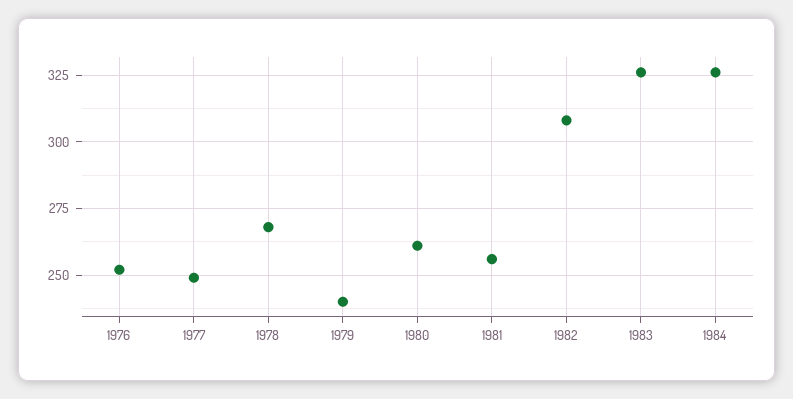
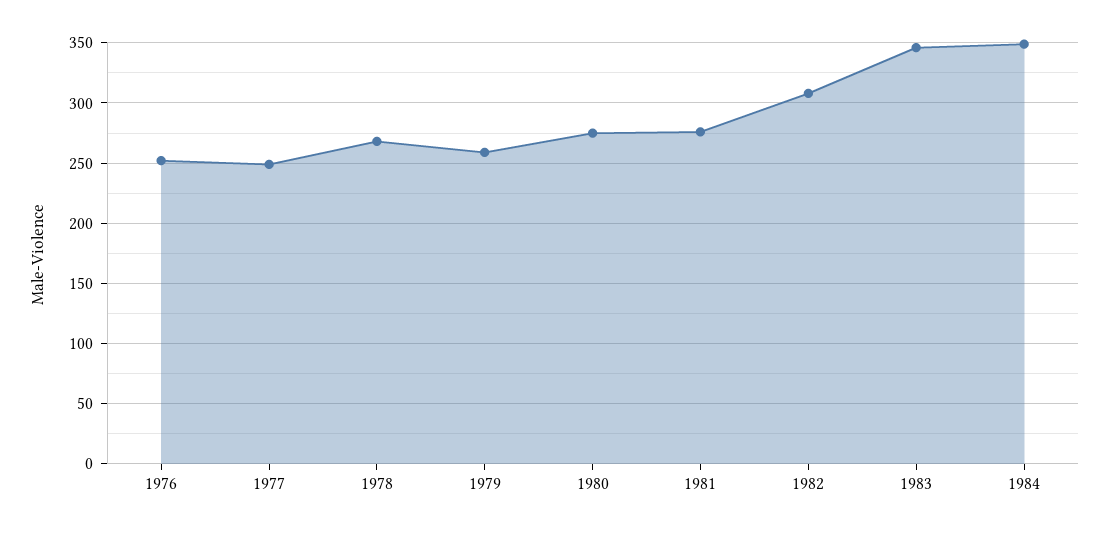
  {
    "1976": 250,
    "1977": 250,
    "1978": 270,
-   "1979": 240,
+   "1979": 260,
-   "1980": 260,
+   "1980": 275,
-   "1981": 255,
+   "1981": 275,
    "1982": 310,
-   "1983": 325,
+   "1983": 345,
-   "1984": 325
+   "1984": 350
  }

